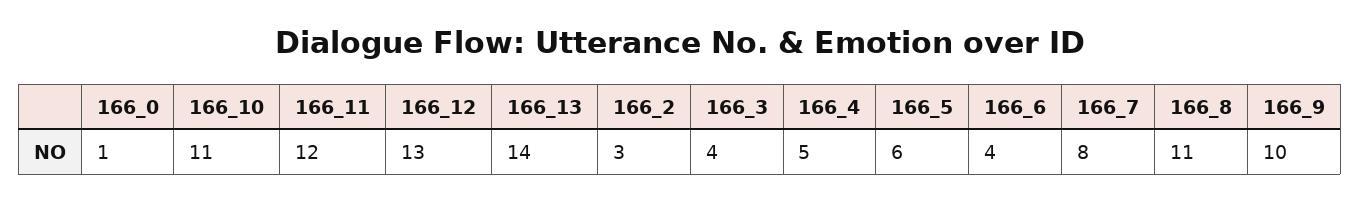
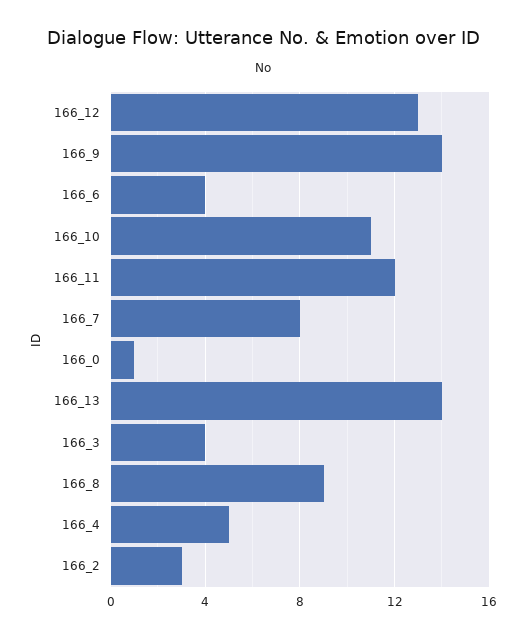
  {
    "166_0": 1,
    "166_10": 11,
    "166_11": 12,
    "166_12": 13,
    "166_13": 14,
    "166_2": 3,
    "166_3": 4,
    "166_4": 5,
-   "166_5": 6,
    "166_6": 4,
    "166_7": 8,
-   "166_8": 11,
+   "166_8": 9,
-   "166_9": 10
+   "166_9": 14
  }

